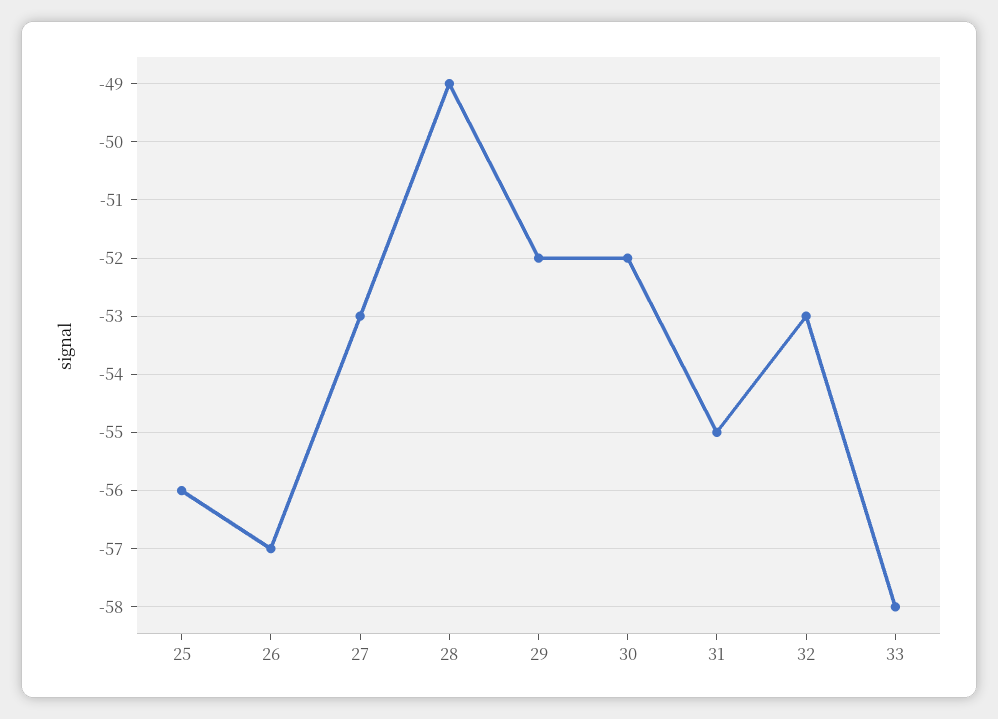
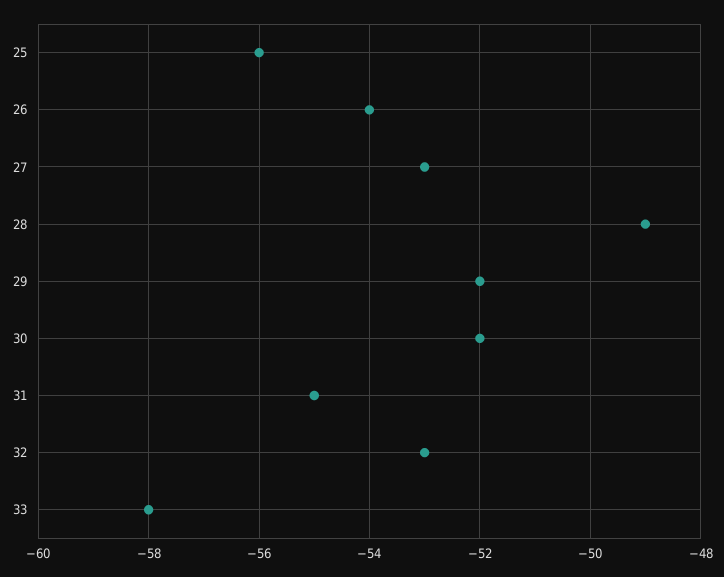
  {
    "25": -56,
-   "26": -57,
+   "26": -54,
    "27": -53,
    "28": -49,
    "29": -52,
    "30": -52,
    "31": -55,
    "32": -53,
    "33": -58
  }

